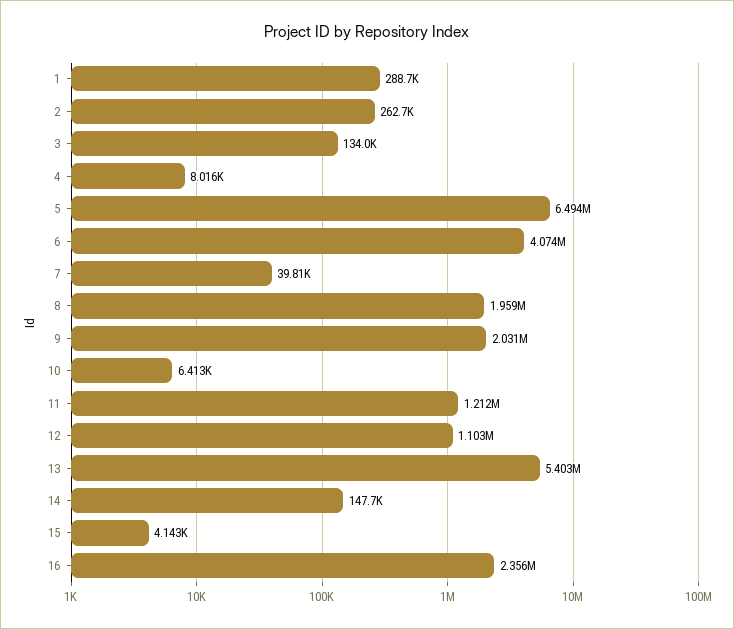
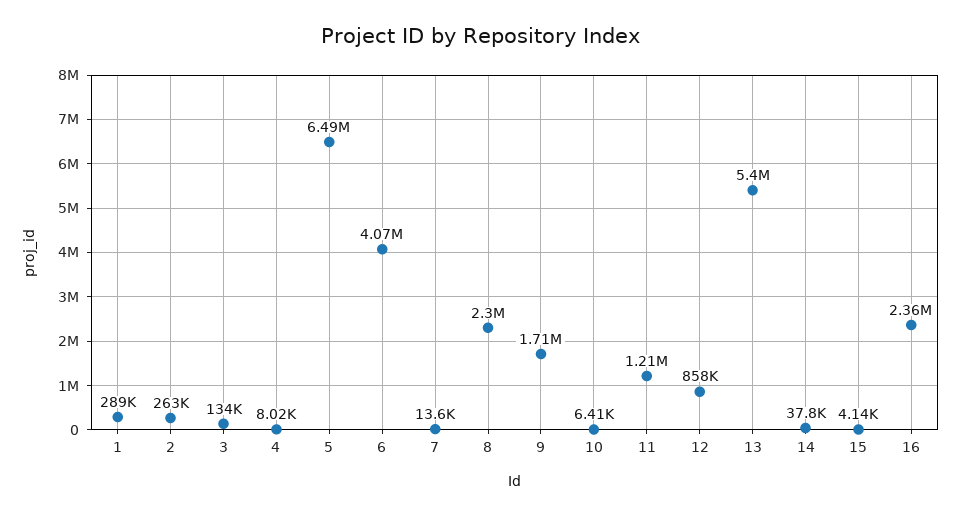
  {
    "1": 288700,
    "2": 262700,
    "3": 134000,
    "4": 8016,
    "5": 6494000,
    "6": 4074000,
-   "7": 39810,
+   "7": 13600,
-   "8": 1959000,
+   "8": 2300000,
-   "9": 2031000,
+   "9": 1710000,
    "10": 6413,
    "11": 1212000,
-   "12": 1103000,
+   "12": 858000,
    "13": 5403000,
-   "14": 147700,
+   "14": 37800,
    "15": 4143,
    "16": 2356000
  }

